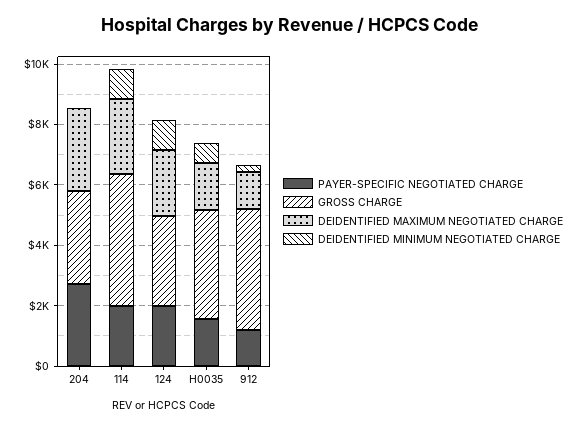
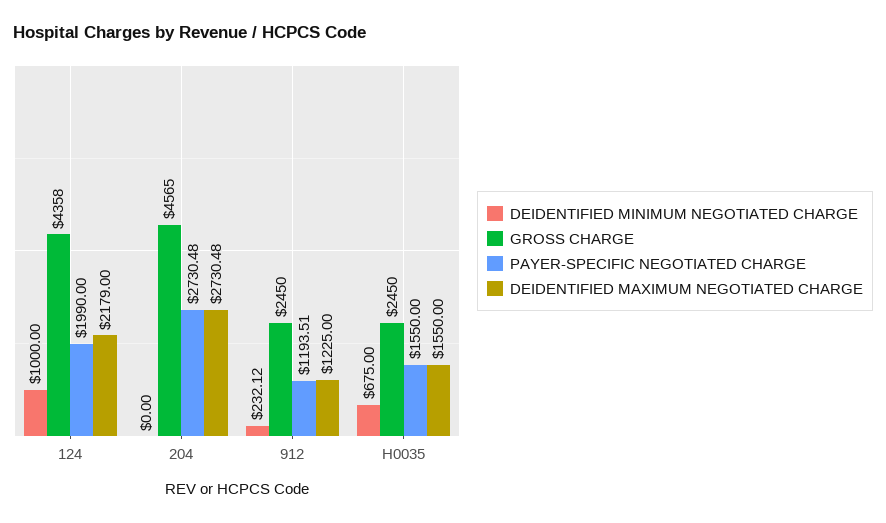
  {
    "PAYER-SPECIFIC NEGOTIATED CHARGE": {
      "204": 2730.48,
-     "114": 2000,
      "124": 1990,
      "H0035": 1550,
      "912": 1193.51
    },
    "GROSS CHARGE": {
-     "204": 3000,
+     "204": 4565,
-     "114": 4500,
-     "124": 3000,
+     "124": 4358,
-     "H0035": 3500,
+     "H0035": 2450,
-     "912": 4000
+     "912": 2450
    },
    "DEIDENTIFIED MAXIMUM NEGOTIATED CHARGE": {
      "204": 2730.48,
-     "114": 2500,
      "124": 2179,
      "H0035": 1550,
      "912": 1225
    },
    "DEIDENTIFIED MINIMUM NEGOTIATED CHARGE": {
      "204": 0,
-     "114": 1000,
      "124": 1000,
      "H0035": 675,
      "912": 232.12
    }
  }

